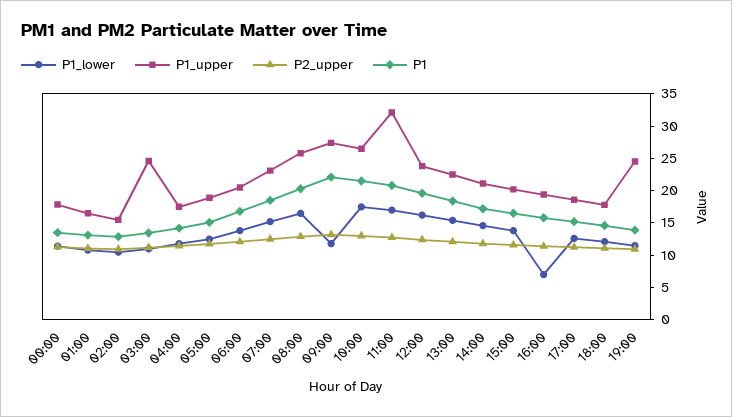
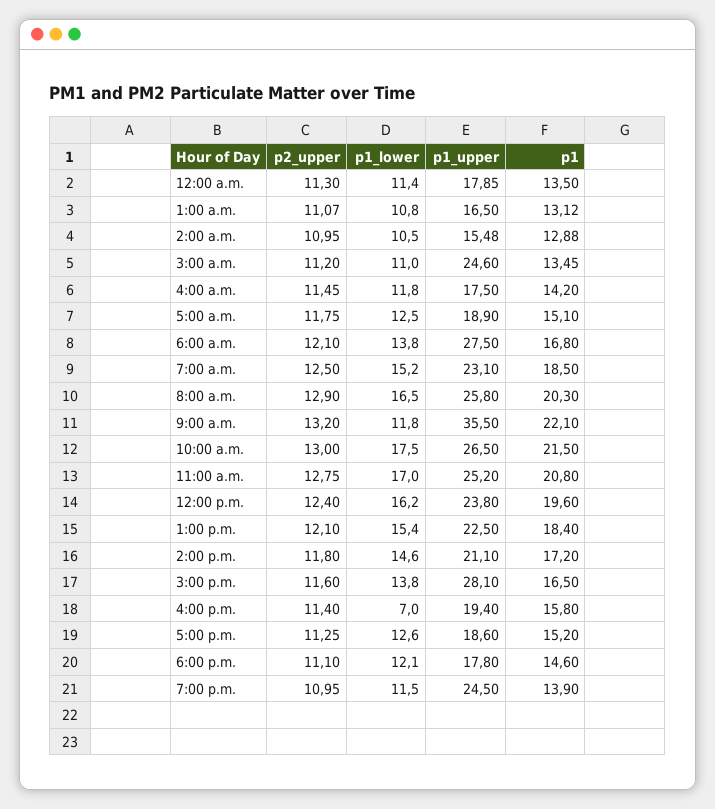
  {
    "P1_lower": {
      "00:00": 11.4,
      "01:00": 10.8,
      "02:00": 10.5,
      "03:00": 11,
      "04:00": 11.8,
      "05:00": 12.5,
      "06:00": 13.8,
      "07:00": 15.2,
      "08:00": 16.5,
      "09:00": 11.8,
      "10:00": 17.5,
      "11:00": 17,
      "12:00": 16.2,
      "13:00": 15.4,
      "14:00": 14.6,
      "15:00": 13.8,
      "16:00": 7,
      "17:00": 12.6,
      "18:00": 12.1,
      "19:00": 11.5
    },
    "P1_upper": {
      "00:00": 17.85,
      "01:00": 16.5,
      "02:00": 15.48,
      "03:00": 24.6,
      "04:00": 17.5,
      "05:00": 18.9,
-     "06:00": 20,
+     "06:00": 27.5,
      "07:00": 23.1,
      "08:00": 25.8,
-     "09:00": 27.5,
+     "09:00": 35.5,
      "10:00": 26.5,
-     "11:00": 32.5,
+     "11:00": 25.2,
      "12:00": 23.8,
      "13:00": 22.5,
      "14:00": 21.1,
-     "15:00": 20,
+     "15:00": 28.1,
      "16:00": 19.4,
      "17:00": 18.6,
      "18:00": 17.8,
      "19:00": 24.5
    },
    "P2_upper": {
      "00:00": 11.3,
      "01:00": 11.07,
      "02:00": 10.95,
      "03:00": 11.2,
      "04:00": 11.45,
      "05:00": 11.75,
      "06:00": 12.1,
      "07:00": 12.5,
      "08:00": 12.9,
      "09:00": 13.2,
      "10:00": 13,
      "11:00": 12.75,
      "12:00": 12.4,
      "13:00": 12.1,
      "14:00": 11.8,
      "15:00": 11.6,
      "16:00": 11.4,
      "17:00": 11.25,
      "18:00": 11.1,
      "19:00": 10.95
    },
    "P1": {
      "00:00": 13.5,
      "01:00": 13.12,
      "02:00": 12.88,
      "03:00": 13.45,
      "04:00": 14.2,
      "05:00": 15.1,
      "06:00": 16.8,
      "07:00": 18.5,
      "08:00": 20.3,
      "09:00": 22.1,
      "10:00": 21.5,
      "11:00": 20.8,
      "12:00": 19.6,
      "13:00": 18.4,
      "14:00": 17.2,
      "15:00": 16.5,
      "16:00": 15.8,
      "17:00": 15.2,
      "18:00": 14.6,
      "19:00": 13.9
    }
  }

